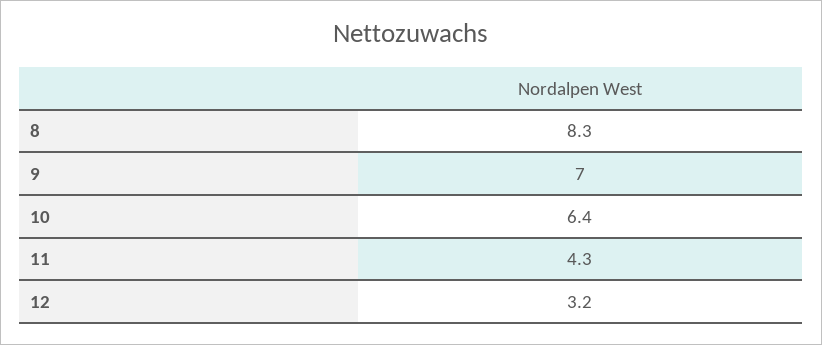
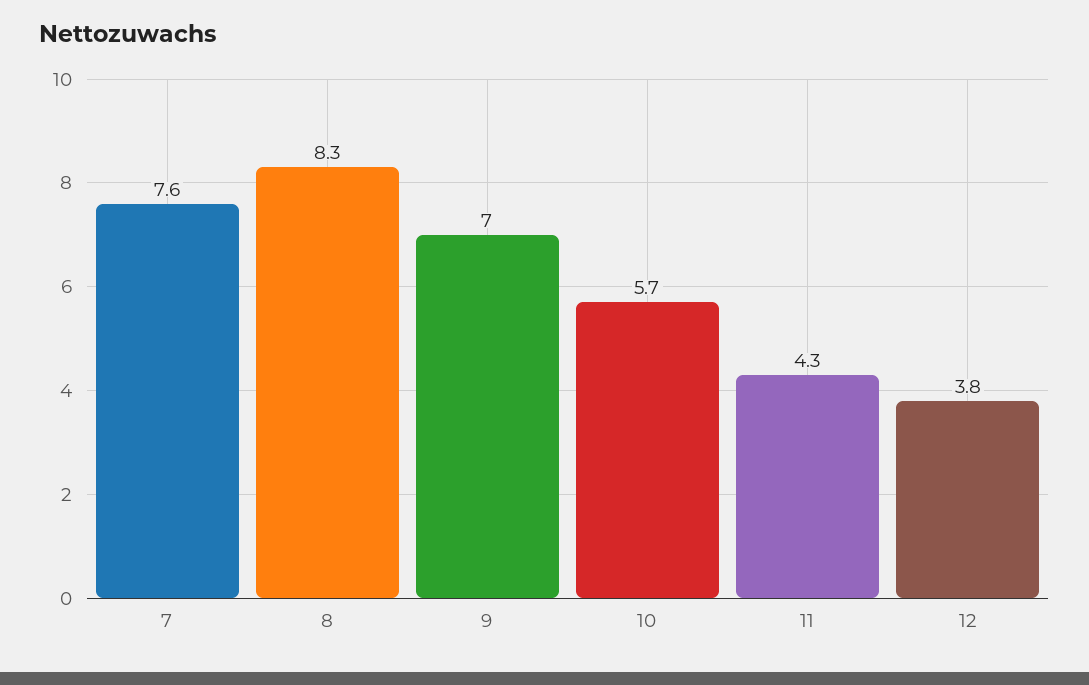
  {
    "8": 8.3,
    "9": 7,
-   "10": 6.4,
+   "10": 5.7,
    "11": 4.3,
-   "12": 3.2
+   "12": 3.8,
+   "7": 7.6
  }

